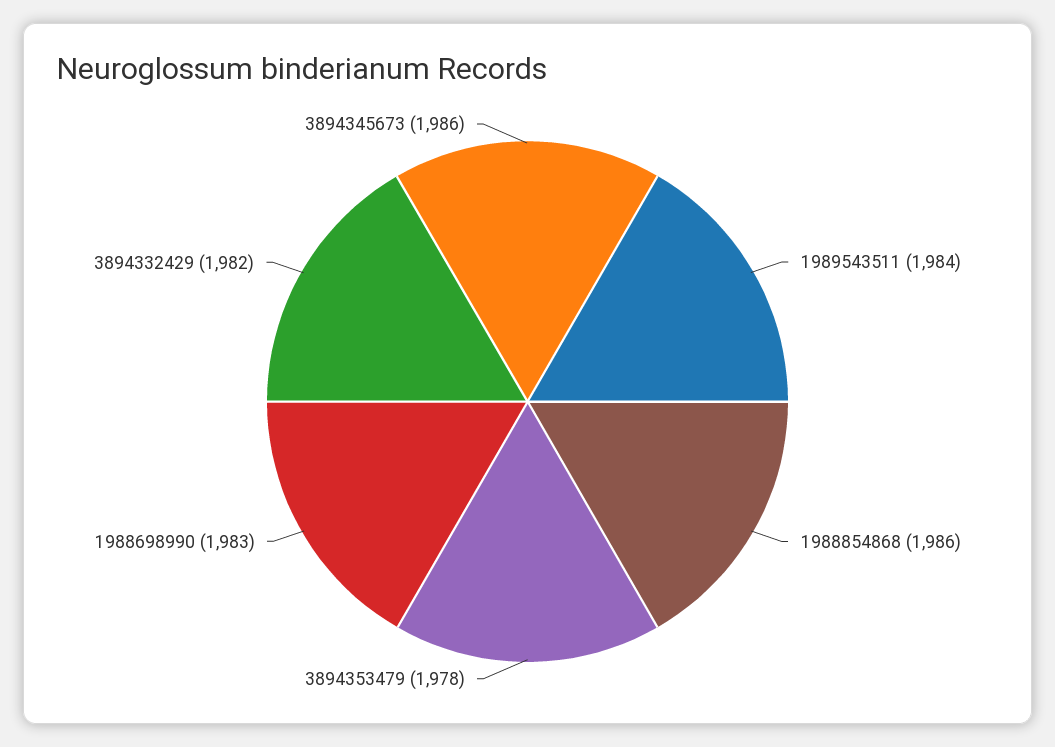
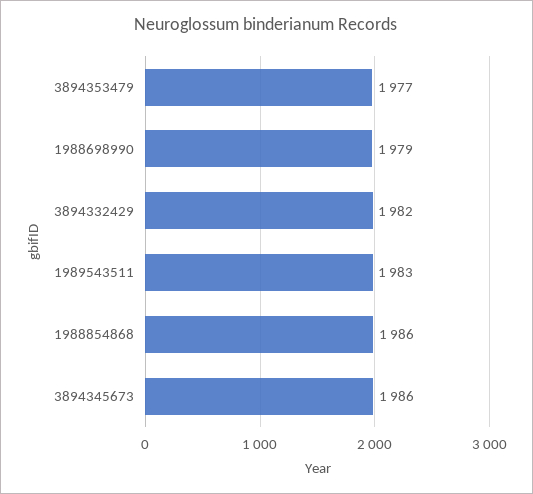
  {
-   "1989543511": 1984,
+   "1989543511": 1983,
    "1988854868": 1986,
-   "3894353479": 1978,
+   "3894353479": 1977,
-   "1988698990": 1983,
+   "1988698990": 1979,
    "3894332429": 1982,
    "3894345673": 1986
  }

